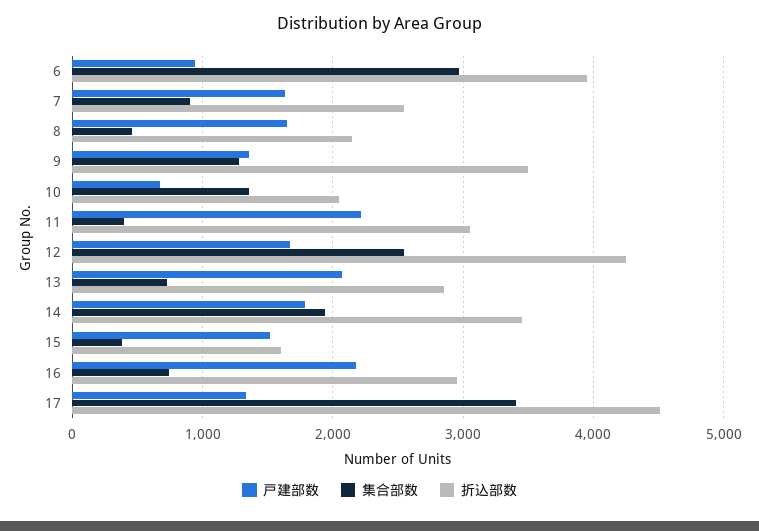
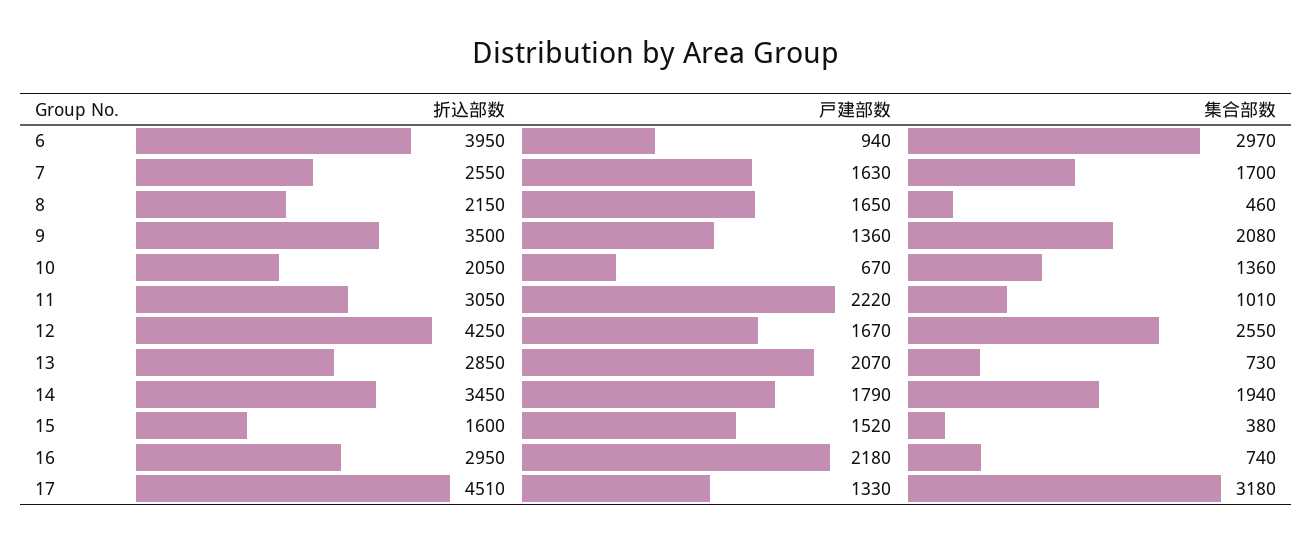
  {
    "戸建部数": {
      "6": 940,
      "7": 1630,
      "8": 1650,
      "9": 1360,
      "10": 670,
      "11": 2220,
      "12": 1670,
      "13": 2070,
      "14": 1790,
      "15": 1520,
      "16": 2180,
      "17": 1330
    },
    "集合部数": {
      "6": 2970,
-     "7": 900,
+     "7": 1700,
      "8": 460,
-     "9": 1300,
+     "9": 2080,
      "10": 1360,
-     "11": 400,
+     "11": 1010,
      "12": 2550,
      "13": 730,
      "14": 1940,
      "15": 380,
      "16": 740,
-     "17": 3400
+     "17": 3180
    },
    "折込部数": {
      "6": 3950,
      "7": 2550,
      "8": 2150,
      "9": 3500,
      "10": 2050,
      "11": 3050,
      "12": 4250,
      "13": 2850,
      "14": 3450,
      "15": 1600,
      "16": 2950,
      "17": 4510
    }
  }

